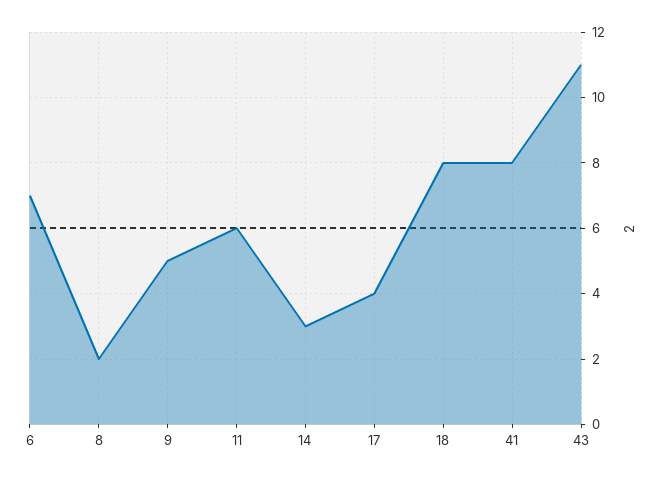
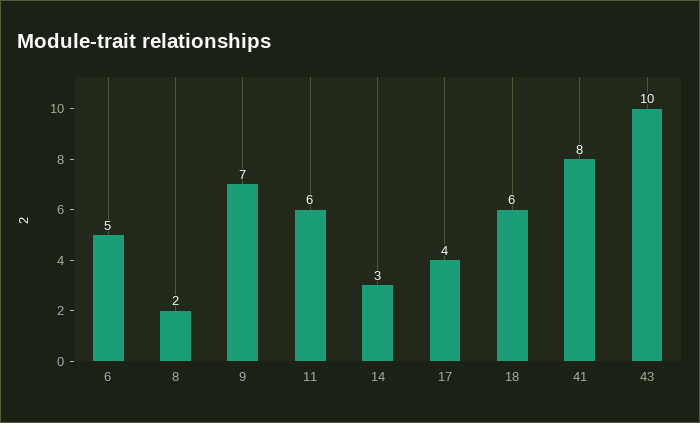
  {
-   "6": 7,
+   "6": 5,
    "8": 2,
-   "9": 5,
+   "9": 7,
    "11": 6,
    "14": 3,
    "17": 4,
-   "18": 8,
+   "18": 6,
    "41": 8,
-   "43": 11
+   "43": 10
  }

